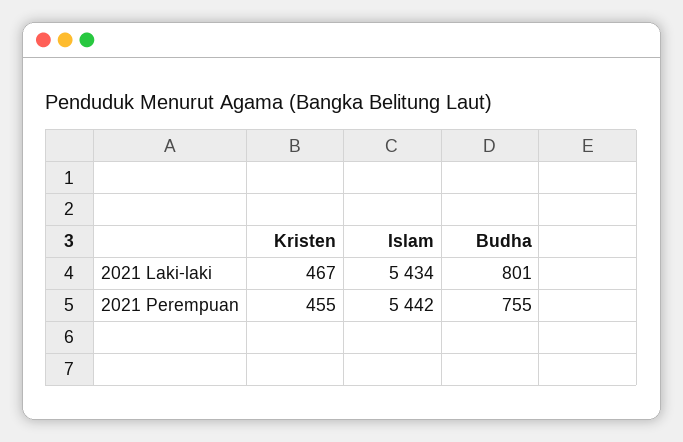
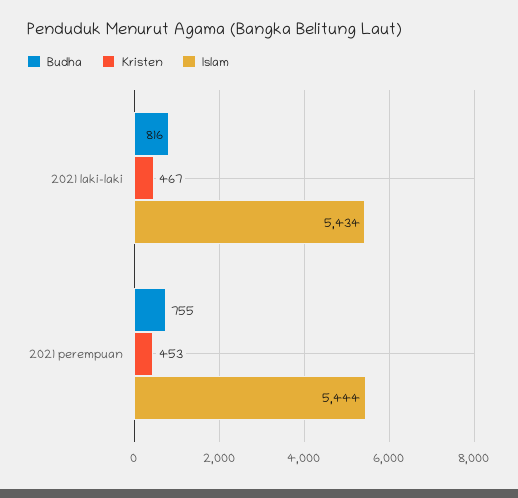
  {
    "Kristen": {
      "2021 Laki-laki": 467,
-     "2021 Perempuan": 455
+     "2021 Perempuan": 453
    },
    "Islam": {
      "2021 Laki-laki": 5434,
-     "2021 Perempuan": 5442
+     "2021 Perempuan": 5444
    },
    "Budha": {
-     "2021 Laki-laki": 801,
+     "2021 Laki-laki": 816,
      "2021 Perempuan": 755
    }
  }

